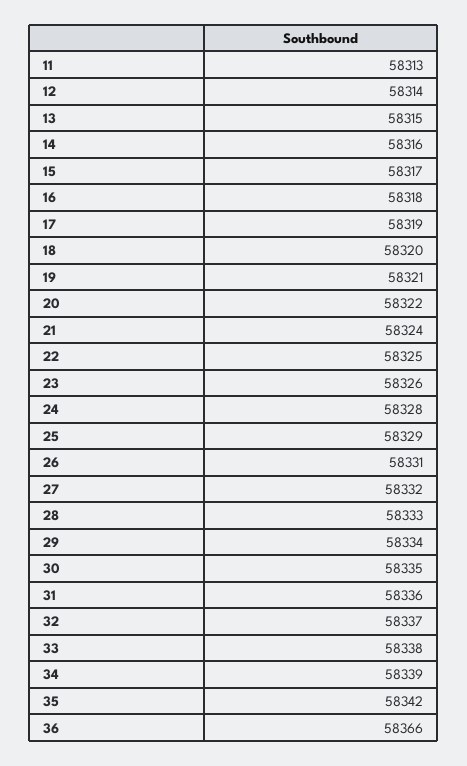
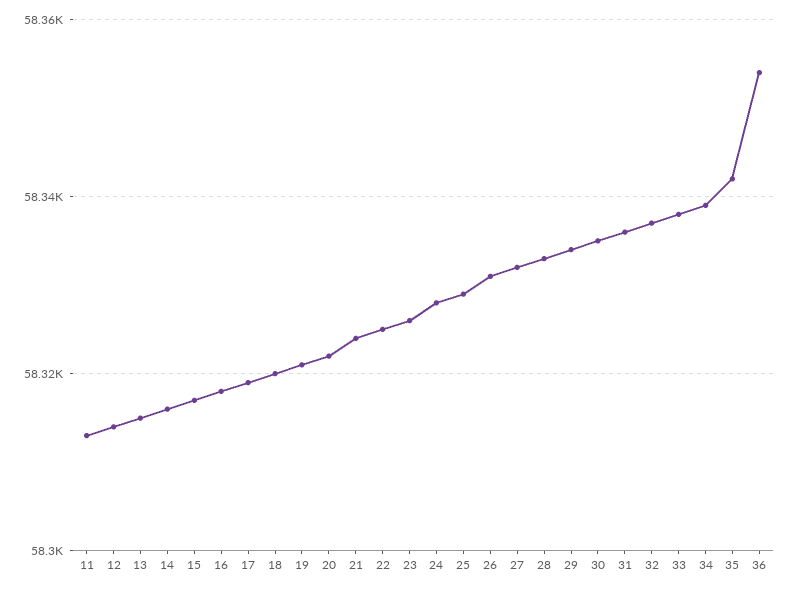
  {
    "11": 58313,
    "12": 58314,
    "13": 58315,
    "14": 58316,
    "15": 58317,
    "16": 58318,
    "17": 58319,
    "18": 58320,
    "19": 58321,
    "20": 58322,
    "21": 58324,
    "22": 58325,
    "23": 58326,
    "24": 58328,
    "25": 58329,
    "26": 58331,
    "27": 58332,
    "28": 58333,
    "29": 58334,
    "30": 58335,
    "31": 58336,
    "32": 58337,
    "33": 58338,
    "34": 58339,
    "35": 58342,
-   "36": 58366
+   "36": 58355
  }

